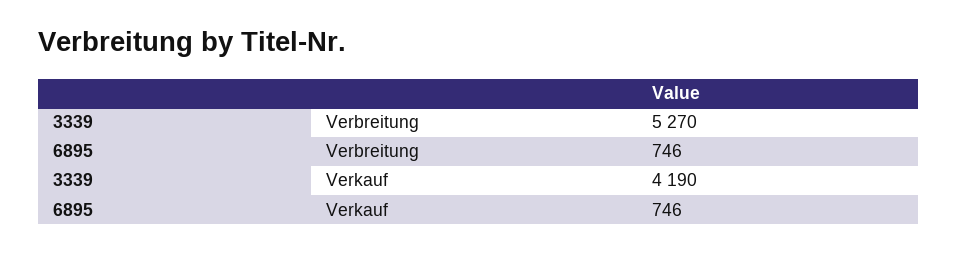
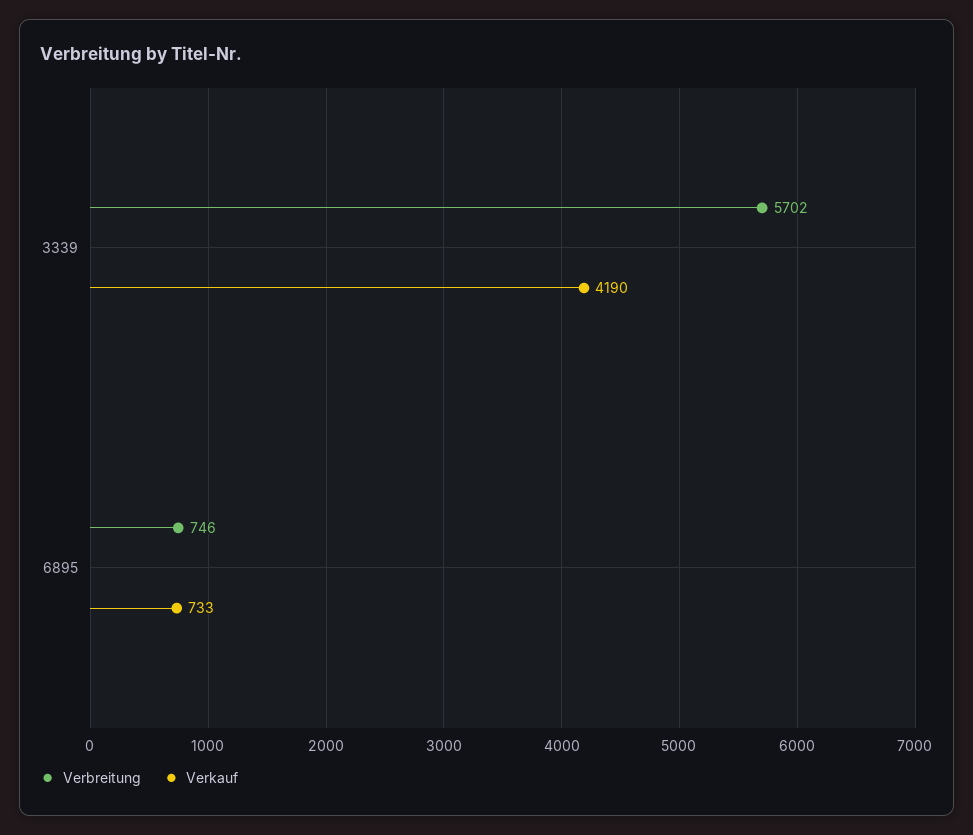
  {
    "Verbreitung": {
-     "3339": 5270,
+     "3339": 5702,
      "6895": 746
    },
    "Verkauf": {
      "3339": 4190,
-     "6895": 746
+     "6895": 733
    }
  }

